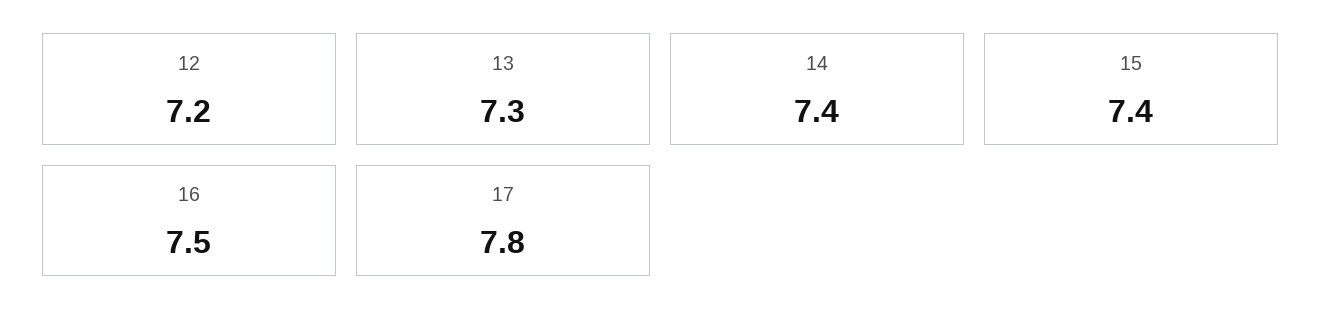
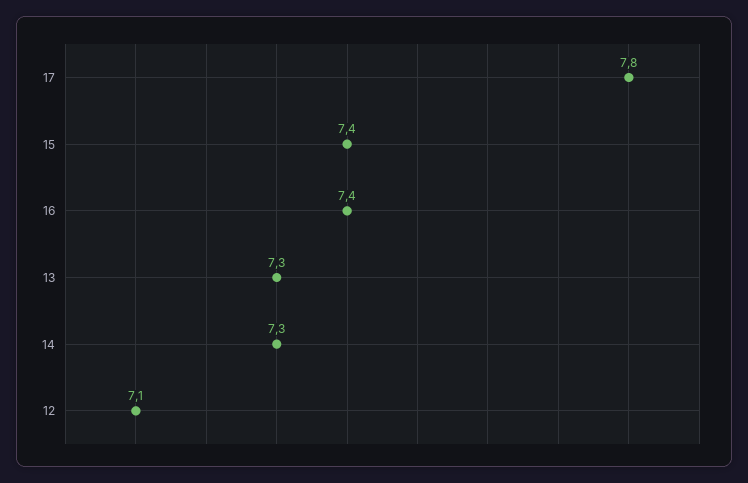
  {
-   "12": 7.2,
+   "12": 7.1,
    "13": 7.3,
-   "14": 7.4,
+   "14": 7.3,
    "15": 7.4,
-   "16": 7.5,
+   "16": 7.4,
    "17": 7.8
  }

